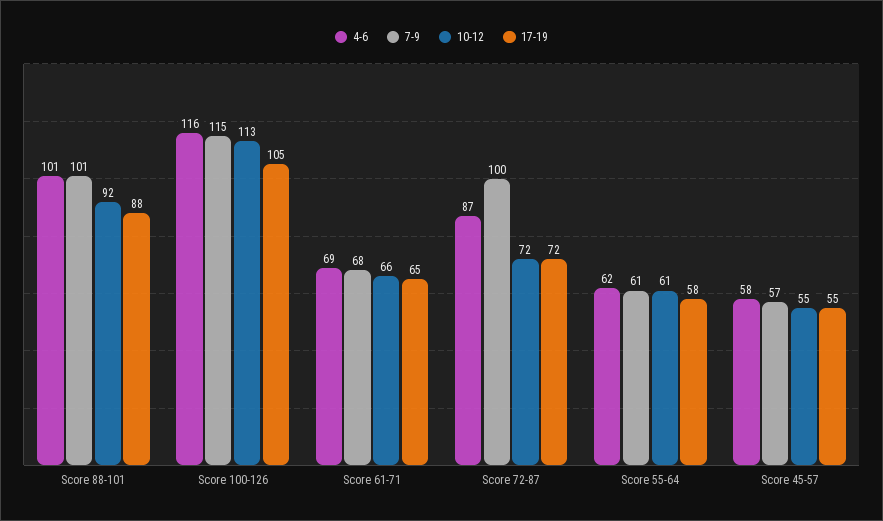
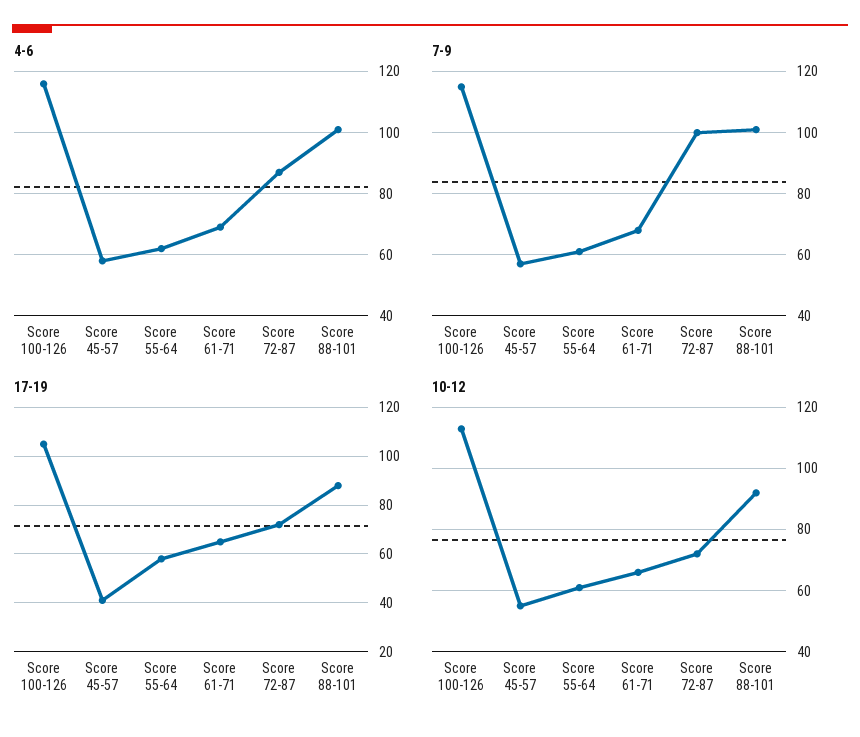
  {
    "4-6": {
      "Score 88-101": 101,
      "Score 100-126": 116,
      "Score 61-71": 69,
      "Score 72-87": 87,
      "Score 55-64": 62,
      "Score 45-57": 58
    },
    "7-9": {
      "Score 88-101": 101,
      "Score 100-126": 115,
      "Score 61-71": 68,
      "Score 72-87": 100,
      "Score 55-64": 61,
      "Score 45-57": 57
    },
    "10-12": {
      "Score 88-101": 92,
      "Score 100-126": 113,
      "Score 61-71": 66,
      "Score 72-87": 72,
      "Score 55-64": 61,
      "Score 45-57": 55
    },
    "17-19": {
      "Score 88-101": 88,
      "Score 100-126": 105,
      "Score 61-71": 65,
      "Score 72-87": 72,
      "Score 55-64": 58,
-     "Score 45-57": 55
+     "Score 45-57": 40
    }
  }

